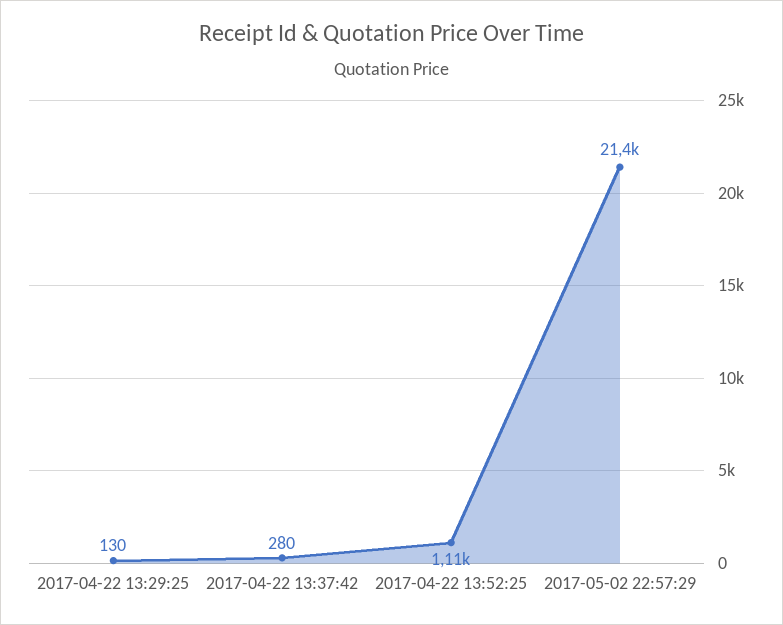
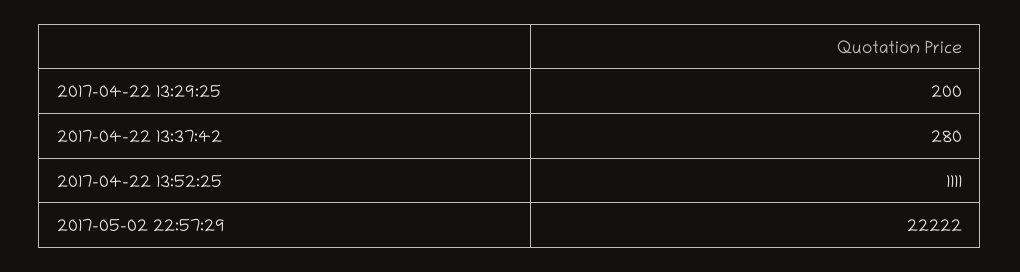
  {
-   "2017-04-22 13:29:25": 130,
+   "2017-04-22 13:29:25": 200,
    "2017-04-22 13:37:42": 280,
    "2017-04-22 13:52:25": 1111,
-   "2017-05-02 22:57:29": 21400
+   "2017-05-02 22:57:29": 22222
  }

